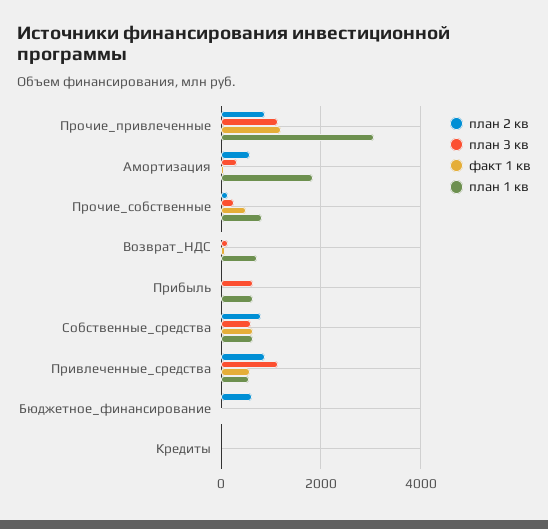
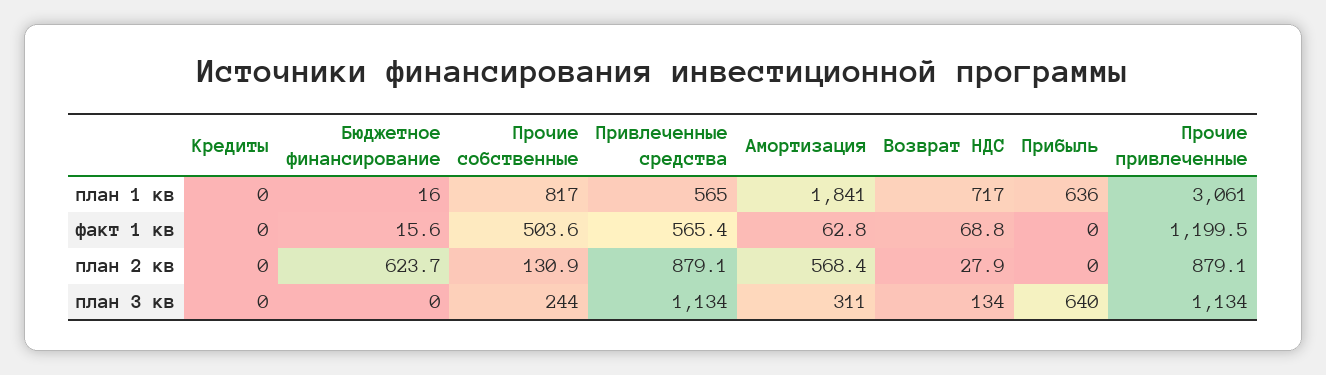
  {
    "план 2 кв": {
      "Прочие_привлеченные": 879.1,
      "Амортизация": 568.4,
      "Прочие_собственные": 130.9,
      "Возврат_НДС": 27.9,
      "Прибыль": 0,
-     "Собственные_средства": 800,
      "Привлеченные_средства": 879.1,
      "Бюджетное_финансирование": 623.7,
      "Кредиты": 0
    },
    "план 3 кв": {
      "Прочие_привлеченные": 1134,
      "Амортизация": 311,
      "Прочие_собственные": 244,
      "Возврат_НДС": 134,
      "Прибыль": 640,
-     "Собственные_средства": 600,
      "Привлеченные_средства": 1134,
      "Бюджетное_финансирование": 0,
      "Кредиты": 0
    },
    "факт 1 кв": {
      "Прочие_привлеченные": 1199.5,
      "Амортизация": 62.8,
      "Прочие_собственные": 503.6,
      "Возврат_НДС": 68.8,
      "Прибыль": 0,
-     "Собственные_средства": 600,
      "Привлеченные_средства": 565.4,
      "Бюджетное_финансирование": 15.6,
      "Кредиты": 0
    },
    "план 1 кв": {
      "Прочие_привлеченные": 3061,
      "Амортизация": 1841,
      "Прочие_собственные": 817,
      "Возврат_НДС": 717,
      "Прибыль": 636,
-     "Собственные_средства": 600,
      "Привлеченные_средства": 565,
      "Бюджетное_финансирование": 16,
      "Кредиты": 0
    }
  }

